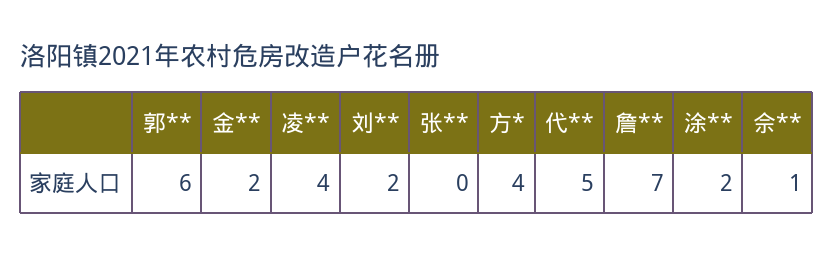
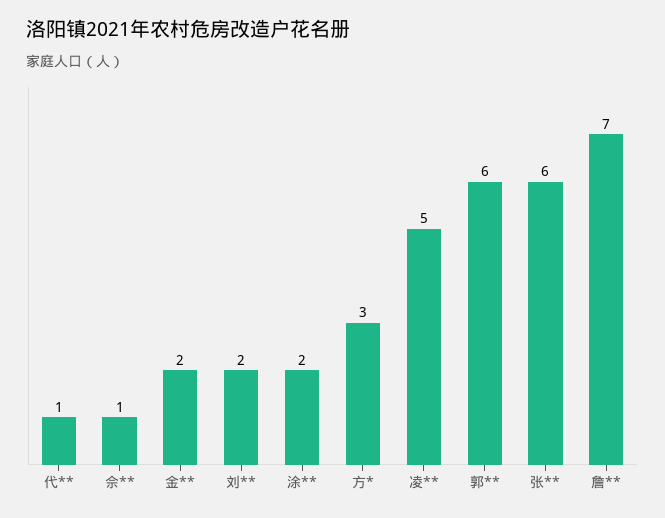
  {
    "郭**": 6,
    "金**": 2,
-   "凌**": 4,
+   "凌**": 5,
    "刘**": 2,
-   "张**": 0,
+   "张**": 6,
-   "方*": 4,
+   "方*": 3,
-   "代**": 5,
+   "代**": 1,
    "詹**": 7,
    "涂**": 2,
    "佘**": 1
  }

